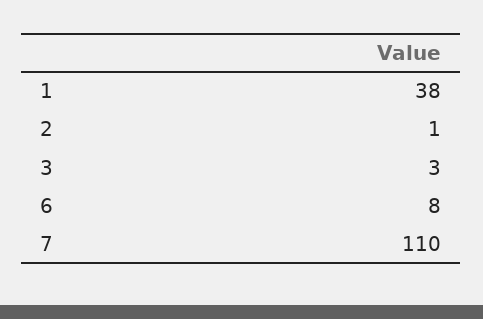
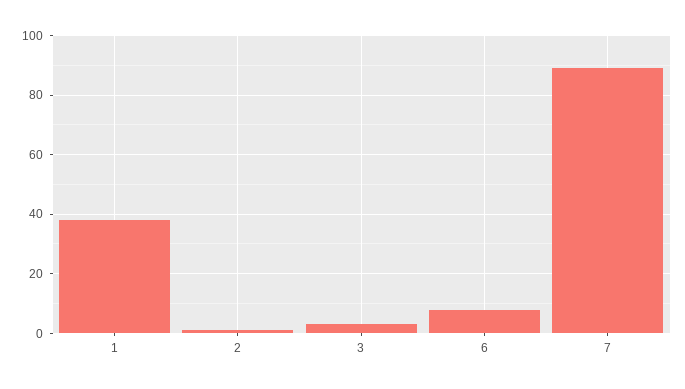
  {
    "1": 38,
    "2": 1,
    "3": 3,
    "6": 8,
-   "7": 110
+   "7": 90
  }

